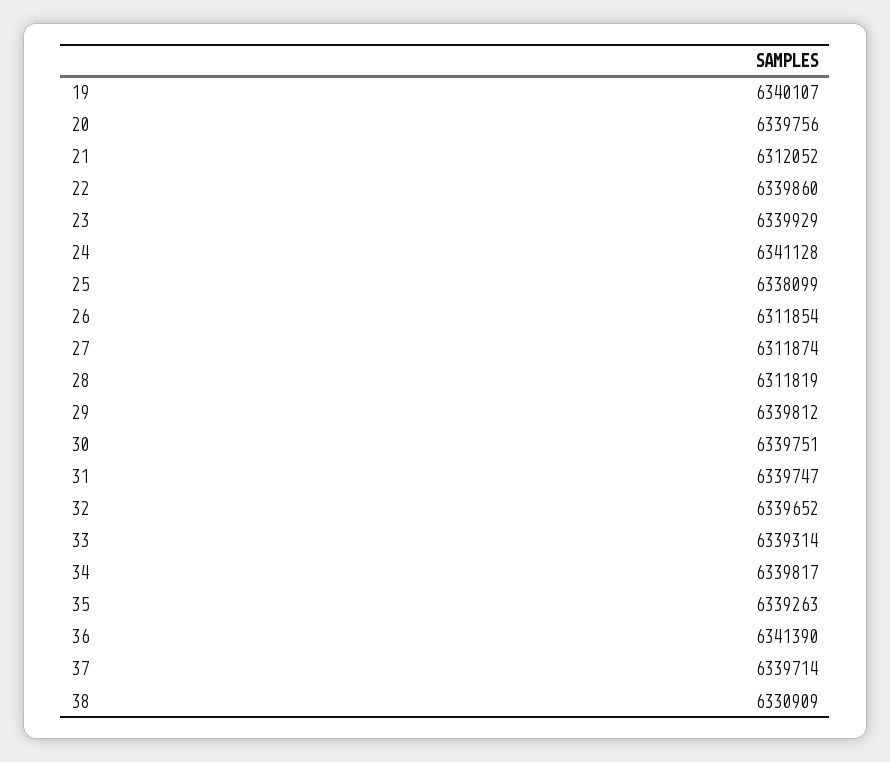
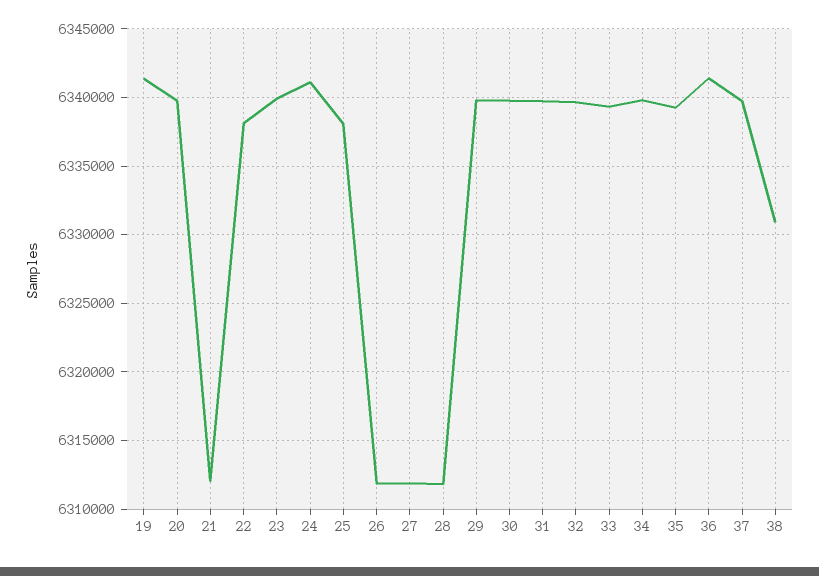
  {
-   "19": 6340107,
+   "19": 6341500,
    "20": 6339756,
    "21": 6312052,
-   "22": 6339860,
+   "22": 6338000,
    "23": 6339929,
    "24": 6341128,
    "25": 6338099,
    "26": 6311854,
    "27": 6311874,
    "28": 6311819,
    "29": 6339812,
    "30": 6339751,
    "31": 6339747,
    "32": 6339652,
    "33": 6339314,
    "34": 6339817,
    "35": 6339263,
    "36": 6341390,
    "37": 6339714,
    "38": 6330909
  }

